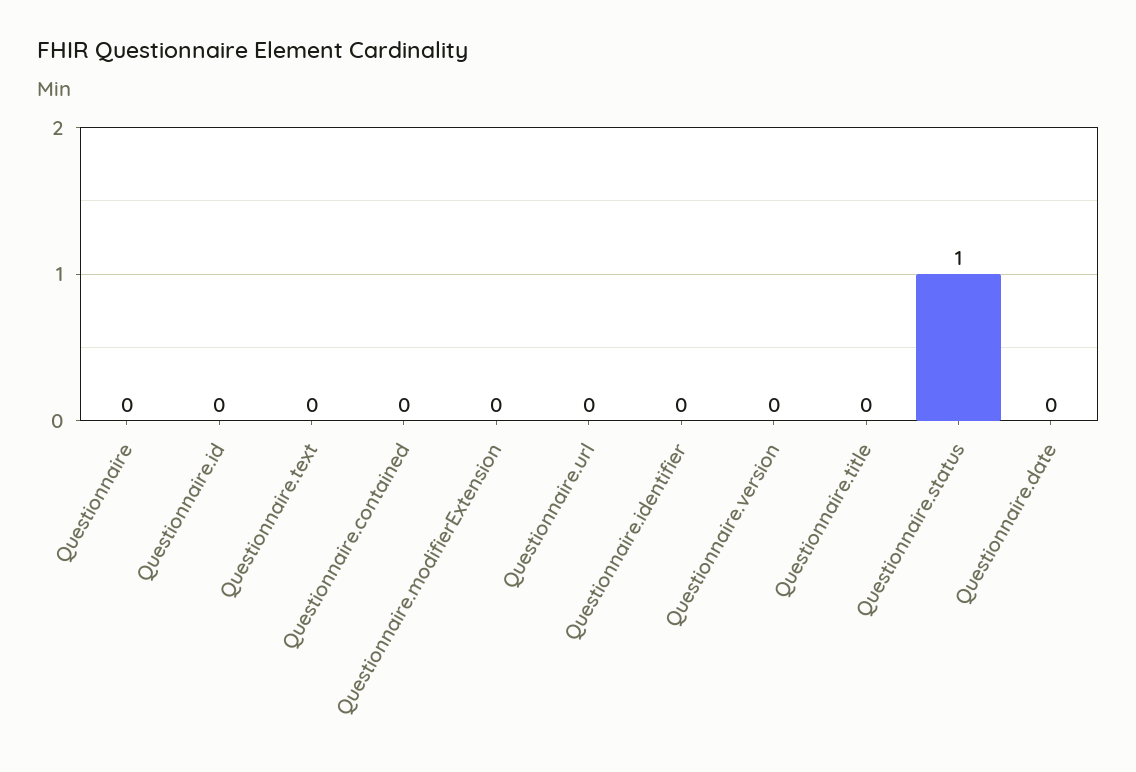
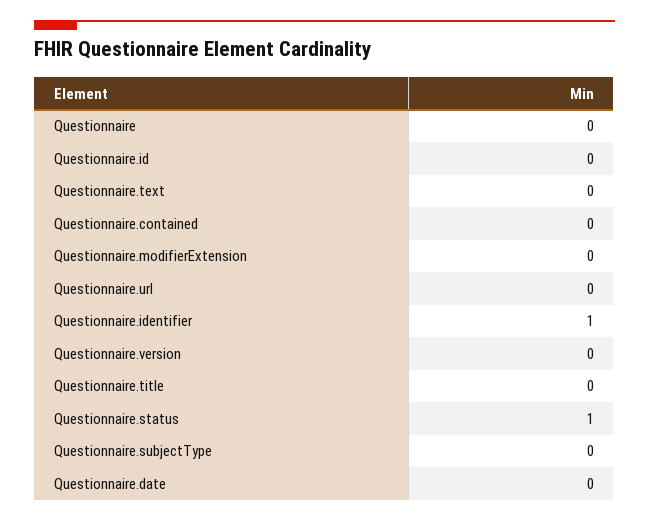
  {
    "Questionnaire": 0,
    "Questionnaire.id": 0,
    "Questionnaire.text": 0,
    "Questionnaire.contained": 0,
    "Questionnaire.modifierExtension": 0,
    "Questionnaire.url": 0,
-   "Questionnaire.identifier": 0,
+   "Questionnaire.identifier": 1,
    "Questionnaire.version": 0,
    "Questionnaire.title": 0,
    "Questionnaire.status": 1,
-   "Questionnaire.date": 0
+   "Questionnaire.date": 0,
+   "Questionnaire.subjectType": 0
  }

